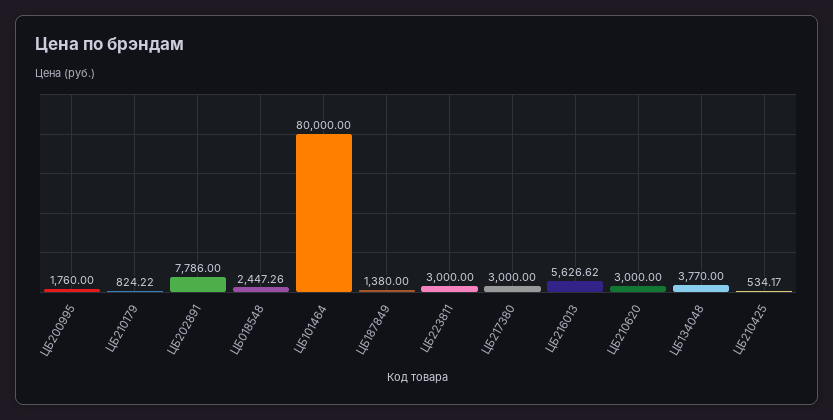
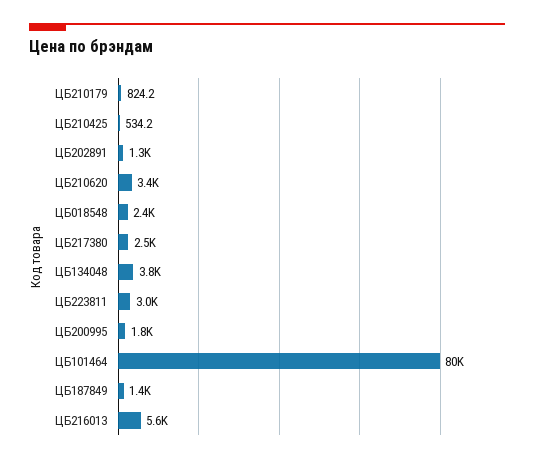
  {
    "ЦБ200995": 1760,
    "ЦБ210179": 824.22,
-   "ЦБ202891": 7786,
+   "ЦБ202891": 1300,
    "ЦБ018548": 2447.26,
    "ЦБ101464": 80000,
    "ЦБ187849": 1380,
    "ЦБ223811": 3000,
-   "ЦБ217380": 3000,
+   "ЦБ217380": 2500,
    "ЦБ216013": 5626.62,
-   "ЦБ210620": 3000,
+   "ЦБ210620": 3400,
    "ЦБ134048": 3770,
    "ЦБ210425": 534.17
  }

